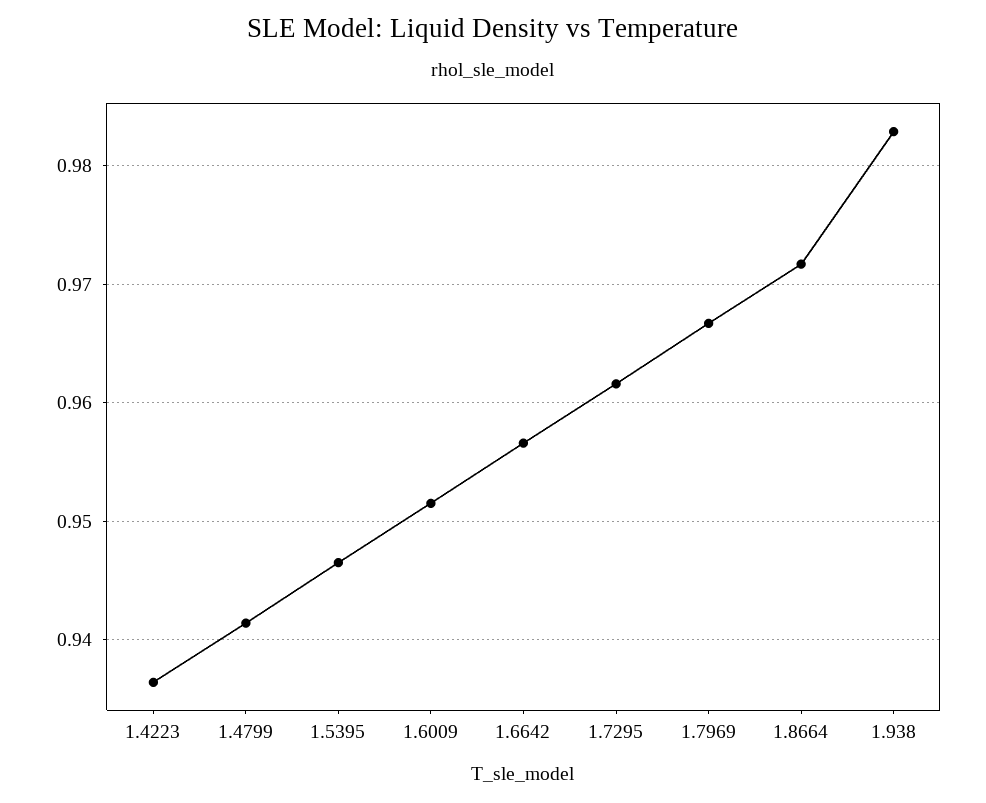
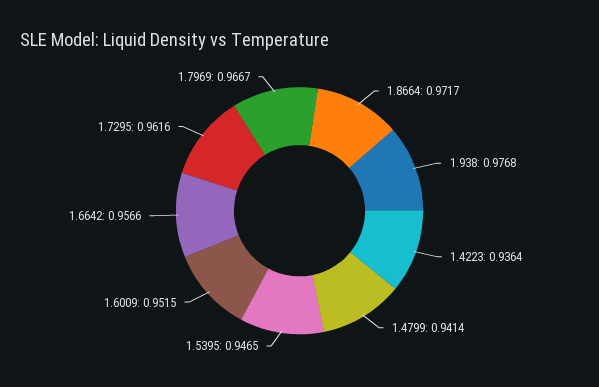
  {
    "1.4223": 0.9364,
    "1.4799": 0.9414,
    "1.5395": 0.9465,
    "1.6009": 0.9515,
    "1.6642": 0.9566,
    "1.7295": 0.9616,
    "1.7969": 0.9667,
    "1.8664": 0.9717,
-   "1.938": 0.983
+   "1.938": 0.9768
  }

